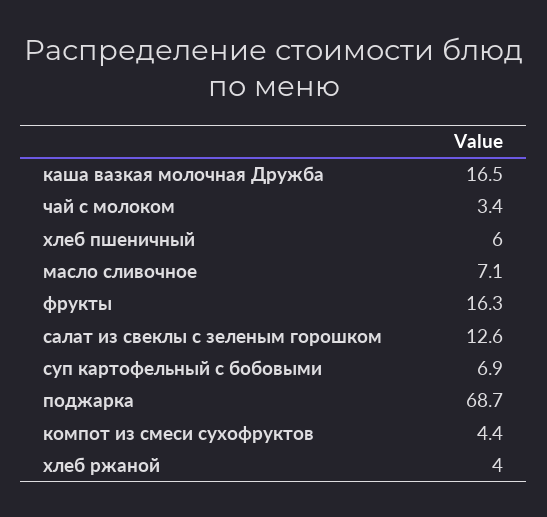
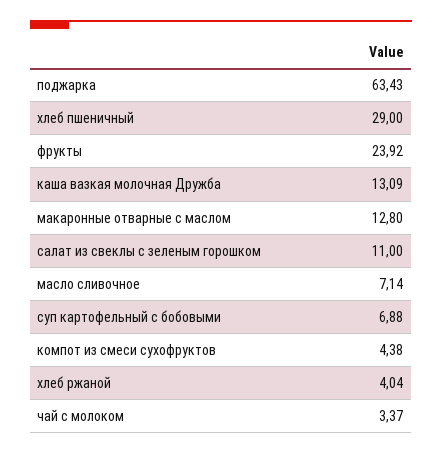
  {
-   "каша вазкая молочная Дружба": 16.5,
+   "каша вазкая молочная Дружба": 13.09,
    "чай с молоком": 3.37,
-   "хлеб пшеничный": 6,
+   "хлеб пшеничный": 29,
    "масло сливочное": 7.14,
-   "фрукты": 16.3,
+   "фрукты": 23.92,
-   "салат из свеклы с зеленым горошком": 12.6,
+   "салат из свеклы с зеленым горошком": 11,
    "суп картофельный с бобовыми": 6.88,
-   "поджарка": 68.7,
+   "поджарка": 63.43,
    "компот из смеси сухофруктов": 4.38,
-   "хлеб ржаной": 4.04
+   "хлеб ржаной": 4.04,
+   "макаронные отварные с маслом": 12.8
  }

